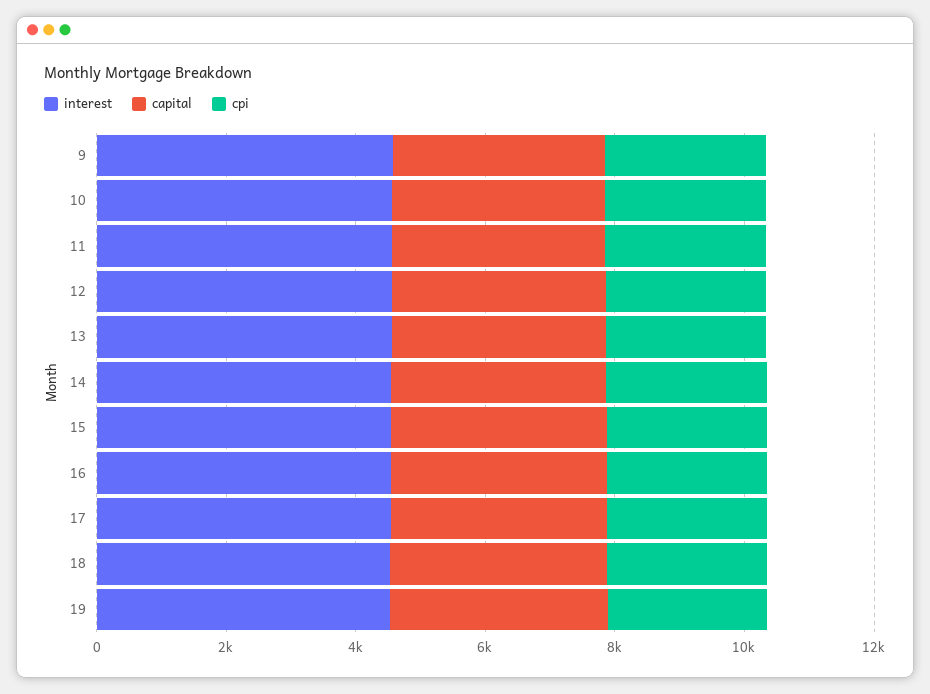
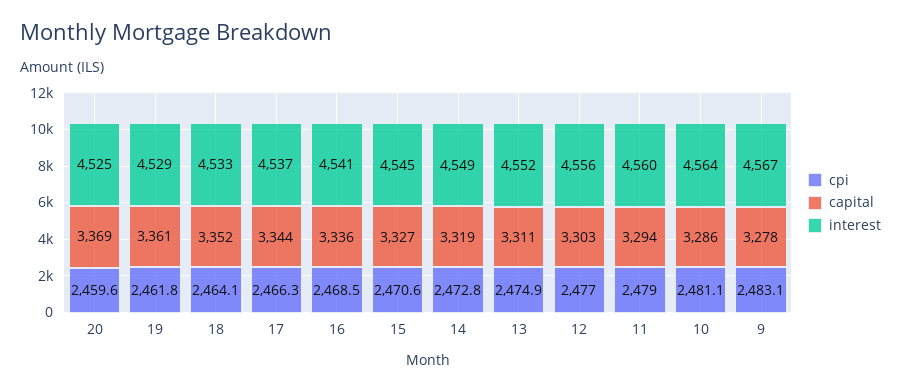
  {
    "interest": {
      "9": 4567,
      "10": 4564,
      "11": 4560,
      "12": 4556,
      "13": 4552,
      "14": 4549,
      "15": 4545,
      "16": 4541,
      "17": 4537,
      "18": 4533,
-     "19": 4529
+     "19": 4529,
+     "20": 4525
    },
    "capital": {
      "9": 3278,
      "10": 3286,
      "11": 3294,
      "12": 3303,
      "13": 3311,
      "14": 3319,
      "15": 3327,
      "16": 3336,
      "17": 3344,
      "18": 3352,
-     "19": 3361
+     "19": 3361,
+     "20": 3369
    },
    "cpi": {
      "9": 2483.1,
      "10": 2481.1,
      "11": 2479,
      "12": 2477,
      "13": 2474.9,
      "14": 2472.8,
      "15": 2470.6,
      "16": 2468.5,
      "17": 2466.3,
      "18": 2464.1,
-     "19": 2461.8
+     "19": 2461.8,
+     "20": 2459.6
    }
  }

